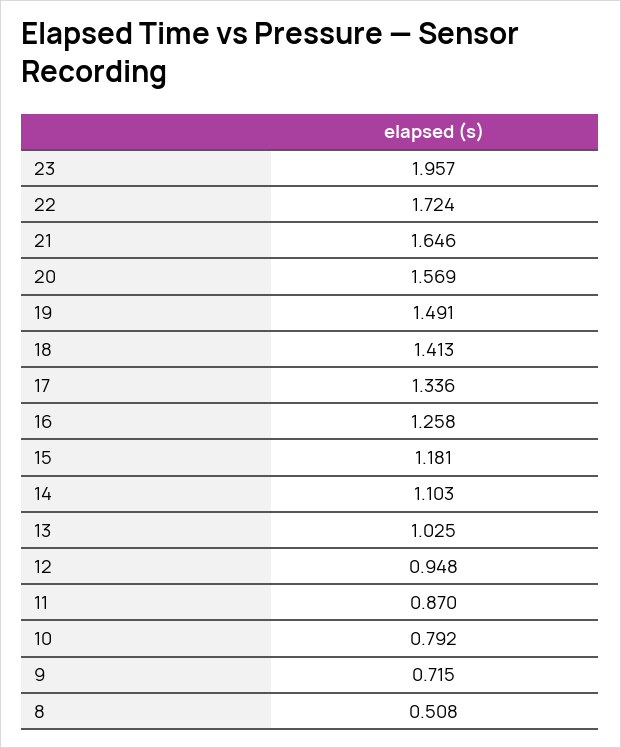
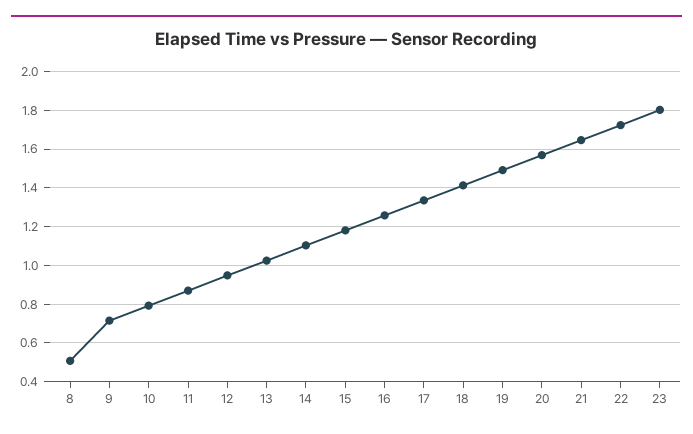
  {
-   "23": 1.957,
+   "23": 1.8,
    "22": 1.724,
    "21": 1.646,
    "20": 1.569,
    "19": 1.491,
    "18": 1.413,
    "17": 1.336,
    "16": 1.258,
    "15": 1.181,
    "14": 1.103,
    "13": 1.025,
    "12": 0.948,
    "11": 0.87,
    "10": 0.792,
    "9": 0.715,
    "8": 0.508
  }

